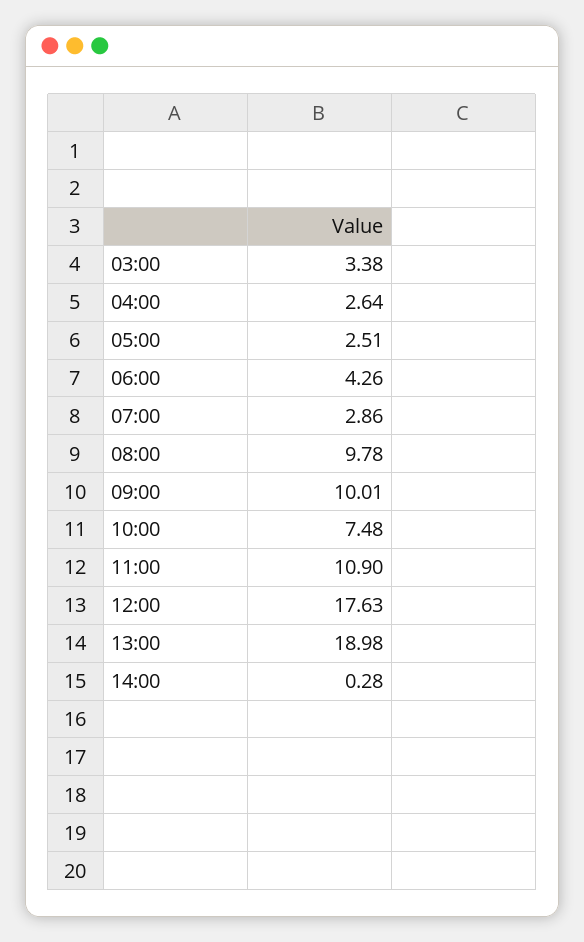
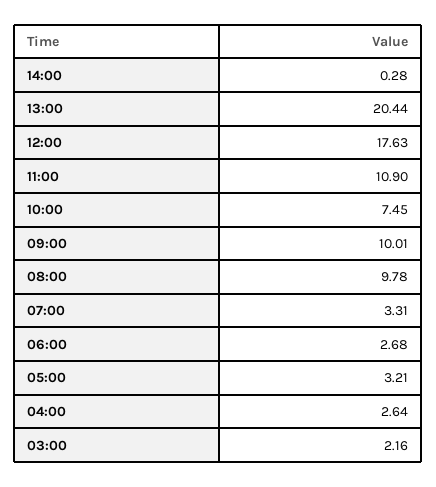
  {
-   "03:00": 3.38,
+   "03:00": 2.16,
    "04:00": 2.64,
-   "05:00": 2.51,
+   "05:00": 3.21,
-   "06:00": 4.26,
+   "06:00": 2.68,
-   "07:00": 2.86,
+   "07:00": 3.31,
    "08:00": 9.78,
    "09:00": 10.01,
-   "10:00": 7.48,
+   "10:00": 7.45,
    "11:00": 10.9,
    "12:00": 17.63,
-   "13:00": 18.98,
+   "13:00": 20.44,
    "14:00": 0.28
  }

